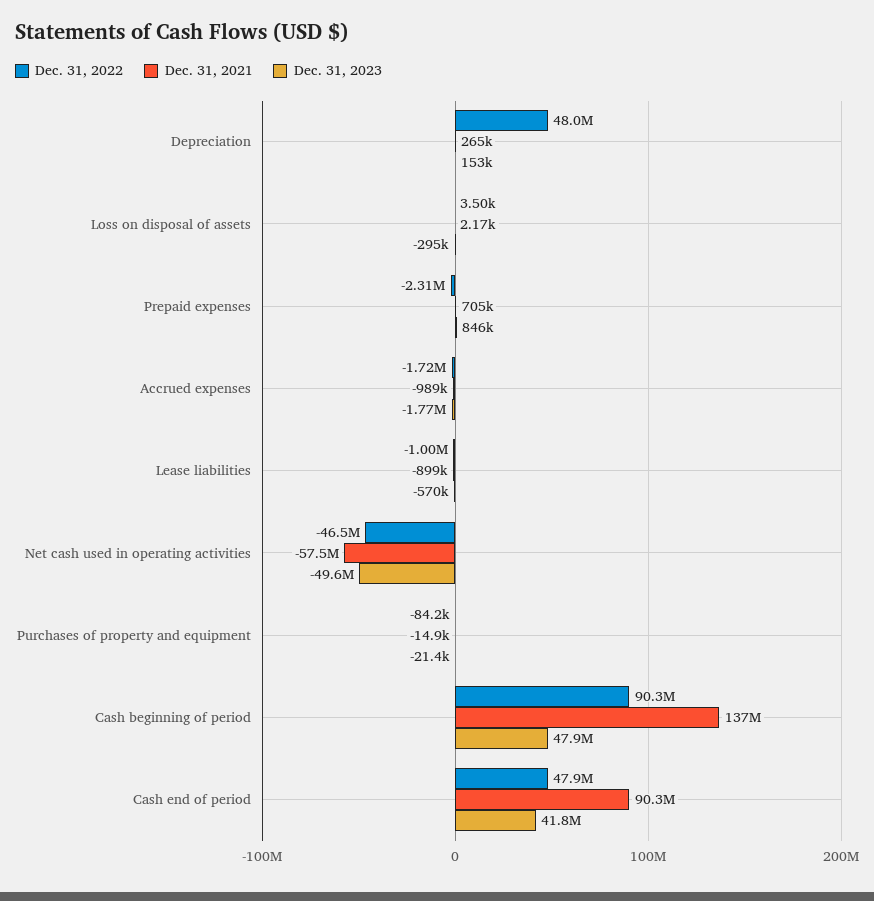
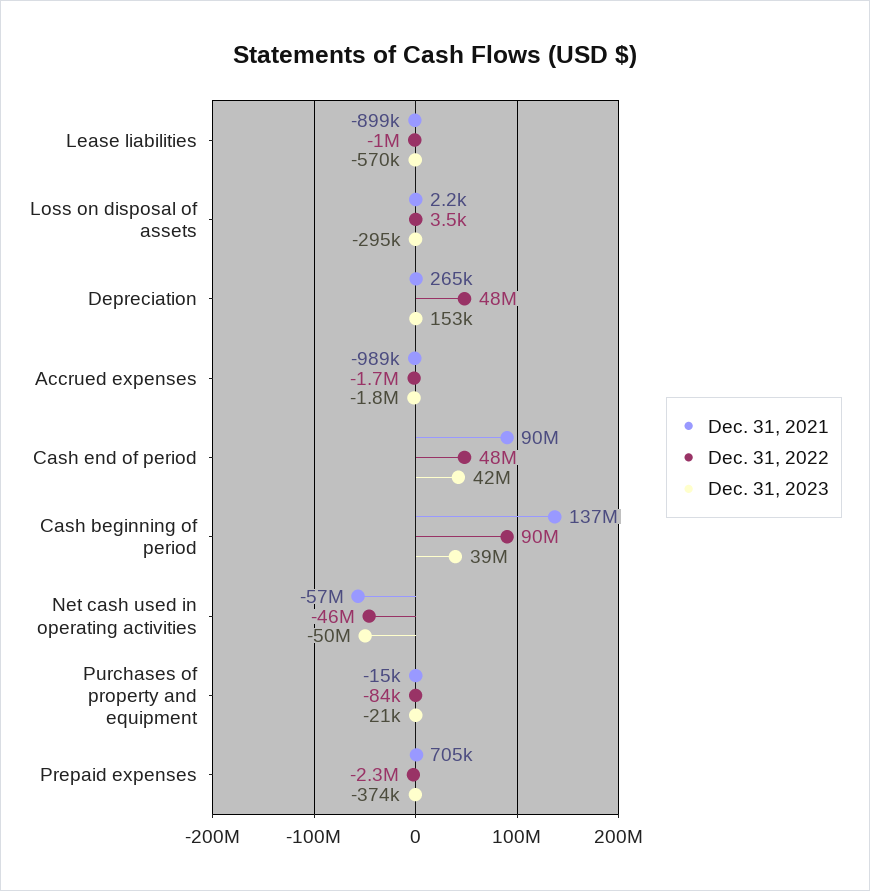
  {
    "Dec. 31, 2022": {
      "Depreciation": 48000000,
      "Loss on disposal of assets": 3500,
      "Prepaid expenses": -2310000,
      "Accrued expenses": -1720000,
      "Lease liabilities": -1000000,
      "Net cash used in operating activities": -46500000,
      "Purchases of property and equipment": -84200,
      "Cash beginning of period": 90300000,
      "Cash end of period": 47900000
    },
    "Dec. 31, 2021": {
      "Depreciation": 265000,
      "Loss on disposal of assets": 2170,
      "Prepaid expenses": 705000,
      "Accrued expenses": -989000,
      "Lease liabilities": -899000,
      "Net cash used in operating activities": -57500000,
      "Purchases of property and equipment": -14900,
      "Cash beginning of period": 137000000,
      "Cash end of period": 90300000
    },
    "Dec. 31, 2023": {
      "Depreciation": 153000,
      "Loss on disposal of assets": -295000,
-     "Prepaid expenses": 846000,
+     "Prepaid expenses": -374000,
      "Accrued expenses": -1770000,
      "Lease liabilities": -570000,
      "Net cash used in operating activities": -49600000,
      "Purchases of property and equipment": -21400,
-     "Cash beginning of period": 47900000,
+     "Cash beginning of period": 39000000,
      "Cash end of period": 41800000
    }
  }

